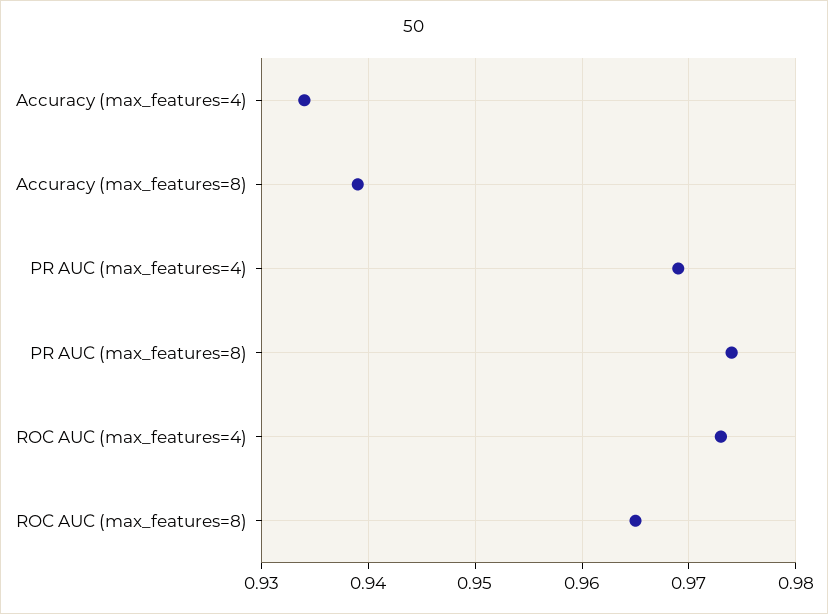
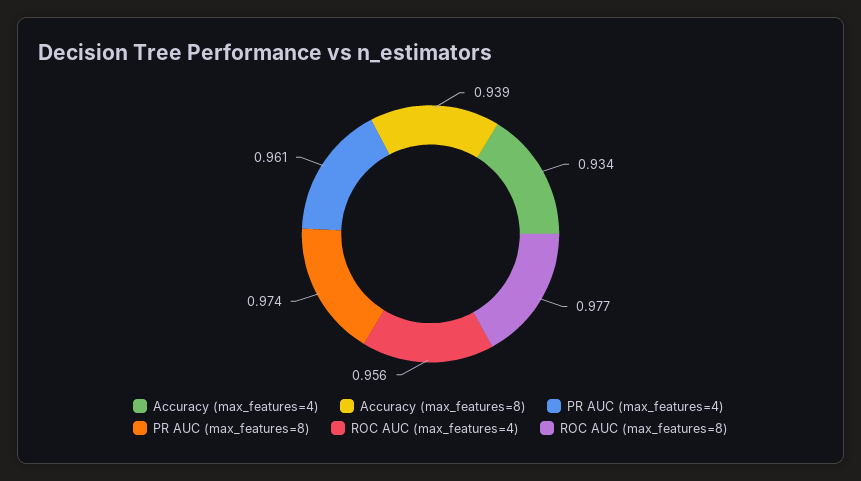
  {
    "Accuracy (max_features=4)": 0.934,
    "Accuracy (max_features=8)": 0.939,
-   "PR AUC (max_features=4)": 0.969,
+   "PR AUC (max_features=4)": 0.961,
    "PR AUC (max_features=8)": 0.974,
-   "ROC AUC (max_features=4)": 0.973,
+   "ROC AUC (max_features=4)": 0.956,
-   "ROC AUC (max_features=8)": 0.965
+   "ROC AUC (max_features=8)": 0.977
  }

